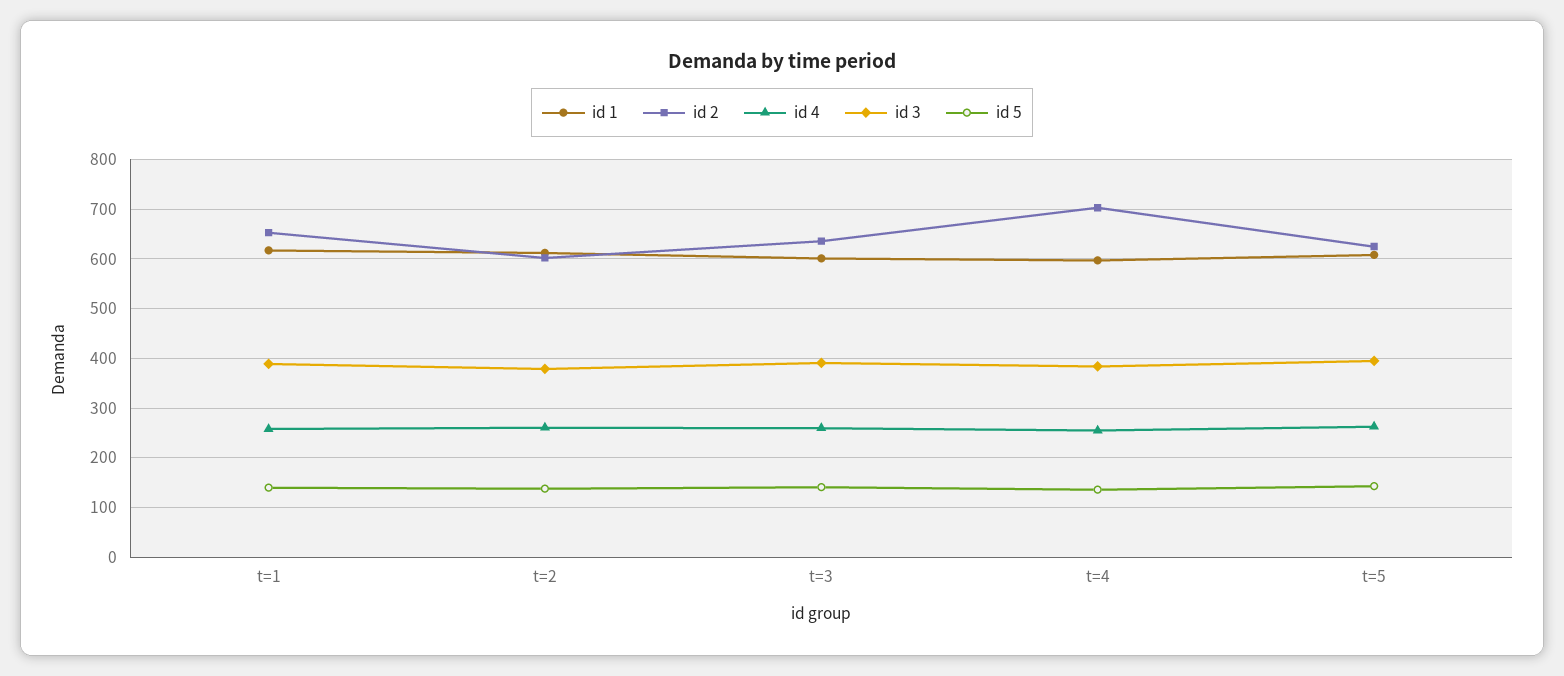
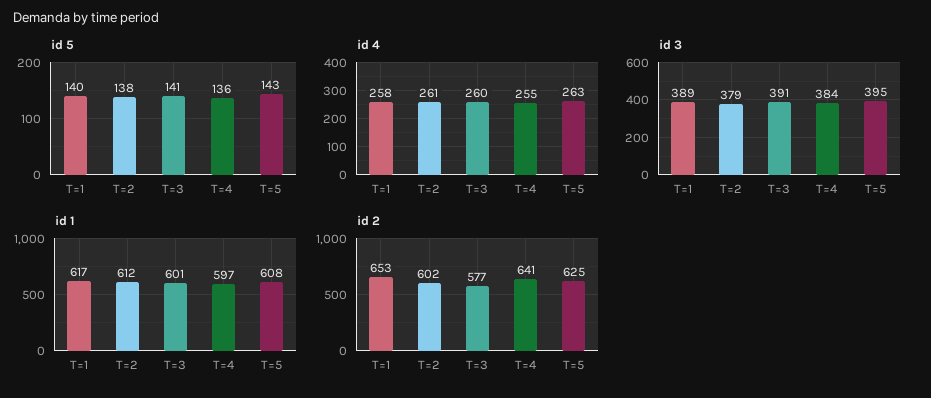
  {
    "id 1": {
      "t=1": 617,
      "t=2": 612,
      "t=3": 601,
      "t=4": 597,
      "t=5": 608
    },
    "id 2": {
      "t=1": 653,
      "t=2": 602,
-     "t=3": 640,
+     "t=3": 577,
-     "t=4": 700,
+     "t=4": 641,
      "t=5": 625
    },
    "id 4": {
      "t=1": 258,
      "t=2": 261,
      "t=3": 260,
      "t=4": 255,
      "t=5": 263
    },
    "id 3": {
      "t=1": 389,
      "t=2": 379,
      "t=3": 391,
      "t=4": 384,
      "t=5": 395
    },
    "id 5": {
      "t=1": 140,
      "t=2": 138,
      "t=3": 141,
      "t=4": 136,
      "t=5": 143
    }
  }

